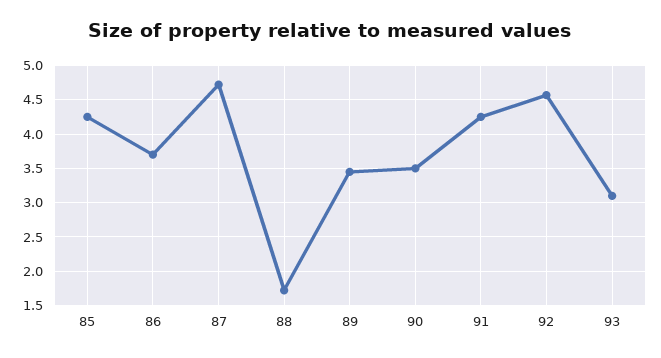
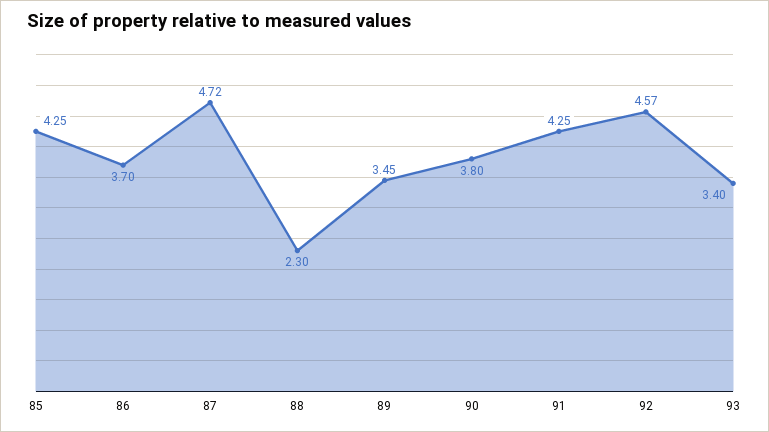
  {
    "85": 4.25,
    "86": 3.7,
    "87": 4.72,
-   "88": 1.7,
+   "88": 2.3,
    "89": 3.45,
-   "90": 3.5,
+   "90": 3.8,
    "91": 4.25,
    "92": 4.57,
-   "93": 3.1
+   "93": 3.4
  }

